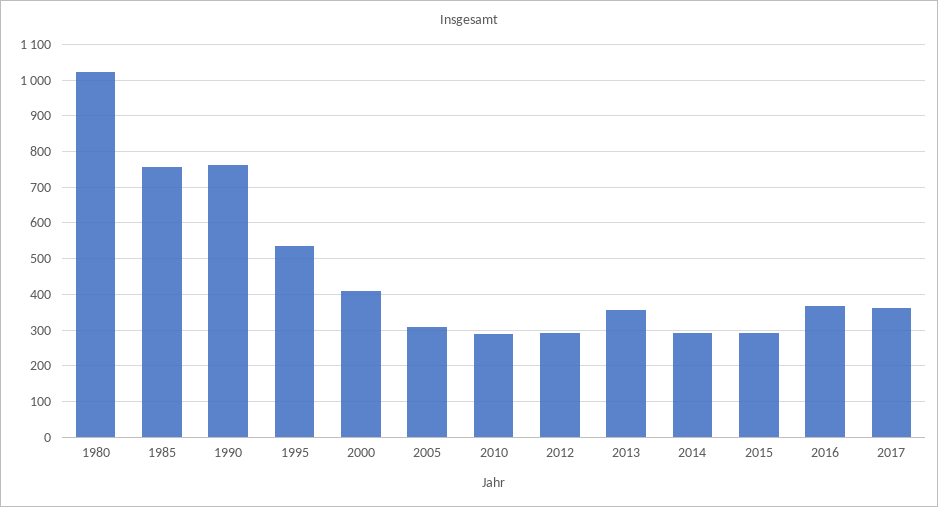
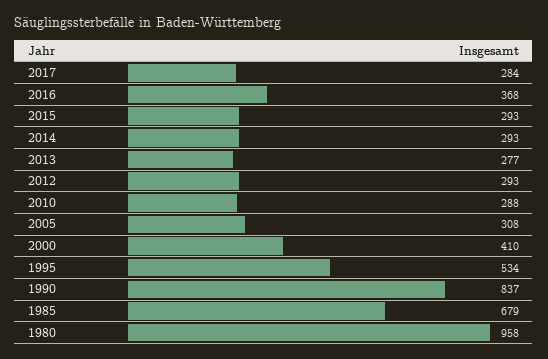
  {
-   "1980": 1020,
+   "1980": 958,
-   "1985": 760,
+   "1985": 679,
-   "1990": 760,
+   "1990": 837,
    "1995": 534,
    "2000": 410,
    "2005": 308,
    "2010": 288,
    "2012": 293,
-   "2013": 360,
+   "2013": 277,
    "2014": 293,
    "2015": 293,
    "2016": 368,
-   "2017": 360
+   "2017": 284
  }

